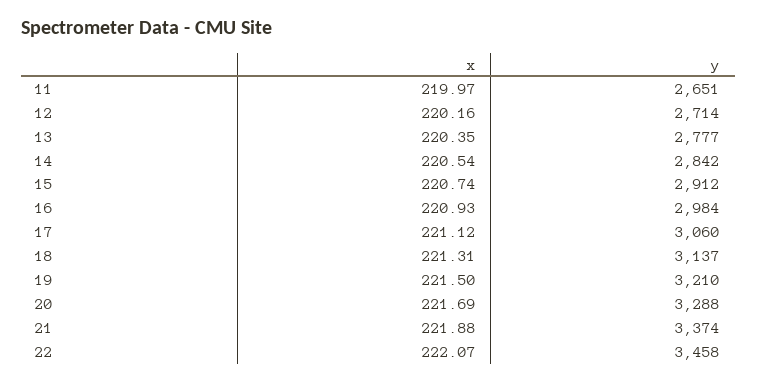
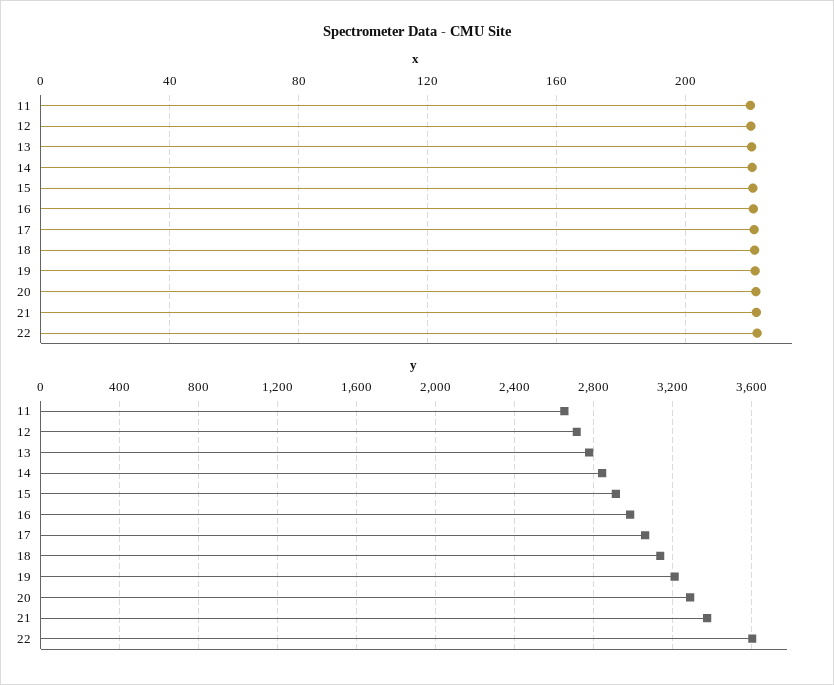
  {
    "x": {
      "11": 219.97,
      "12": 220.16,
      "13": 220.35,
      "14": 220.54,
      "15": 220.74,
      "16": 220.93,
      "17": 221.12,
      "18": 221.31,
      "19": 221.5,
      "20": 221.69,
      "21": 221.88,
      "22": 222.07
    },
    "y": {
      "11": 2651,
      "12": 2714,
      "13": 2777,
      "14": 2842,
      "15": 2912,
      "16": 2984,
      "17": 3060,
      "18": 3137,
      "19": 3210,
      "20": 3288,
      "21": 3374,
-     "22": 3458
+     "22": 3600
    }
  }

